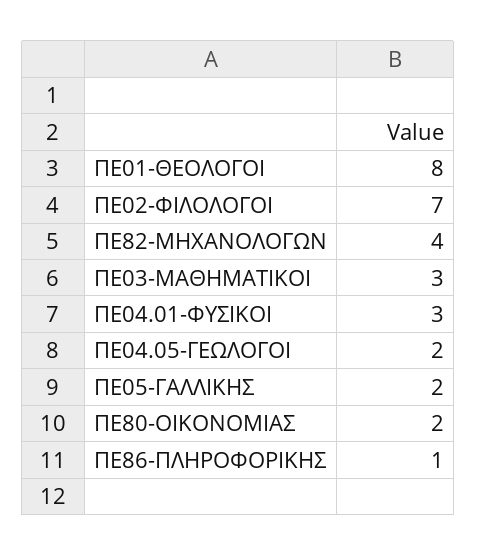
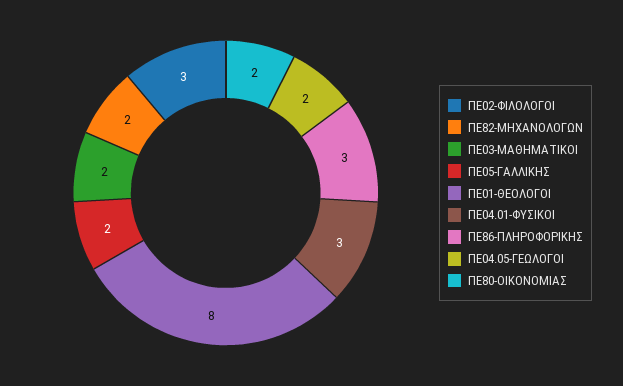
  {
    "ΠΕ01-ΘΕΟΛΟΓΟΙ": 8,
-   "ΠΕ02-ΦΙΛΟΛΟΓΟΙ": 7,
+   "ΠΕ02-ΦΙΛΟΛΟΓΟΙ": 3,
-   "ΠΕ82-ΜΗΧΑΝΟΛΟΓΩΝ": 4,
+   "ΠΕ82-ΜΗΧΑΝΟΛΟΓΩΝ": 2,
-   "ΠΕ03-ΜΑΘΗΜΑΤΙΚΟΙ": 3,
+   "ΠΕ03-ΜΑΘΗΜΑΤΙΚΟΙ": 2,
    "ΠΕ04.01-ΦΥΣΙΚΟΙ": 3,
    "ΠΕ04.05-ΓΕΩΛΟΓΟΙ": 2,
    "ΠΕ05-ΓΑΛΛΙΚΗΣ": 2,
    "ΠΕ80-ΟΙΚΟΝΟΜΙΑΣ": 2,
-   "ΠΕ86-ΠΛΗΡΟΦΟΡΙΚΗΣ": 1
+   "ΠΕ86-ΠΛΗΡΟΦΟΡΙΚΗΣ": 3
  }

